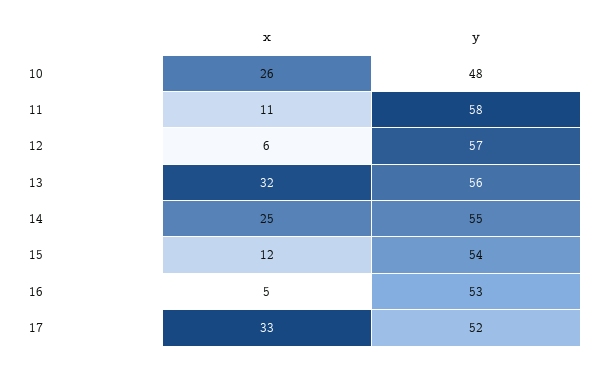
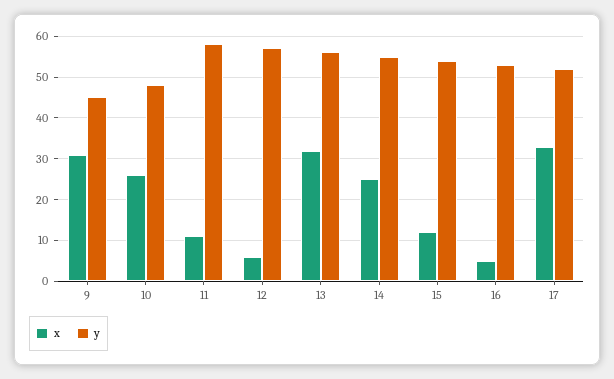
  {
    "x": {
      "10": 26,
      "11": 11,
      "12": 6,
      "13": 32,
      "14": 25,
      "15": 12,
      "16": 5,
-     "17": 33
+     "17": 33,
+     "9": 30
    },
    "y": {
      "10": 48,
      "11": 58,
      "12": 57,
      "13": 56,
      "14": 55,
      "15": 54,
      "16": 53,
-     "17": 52
+     "17": 52,
+     "9": 45
    }
  }

